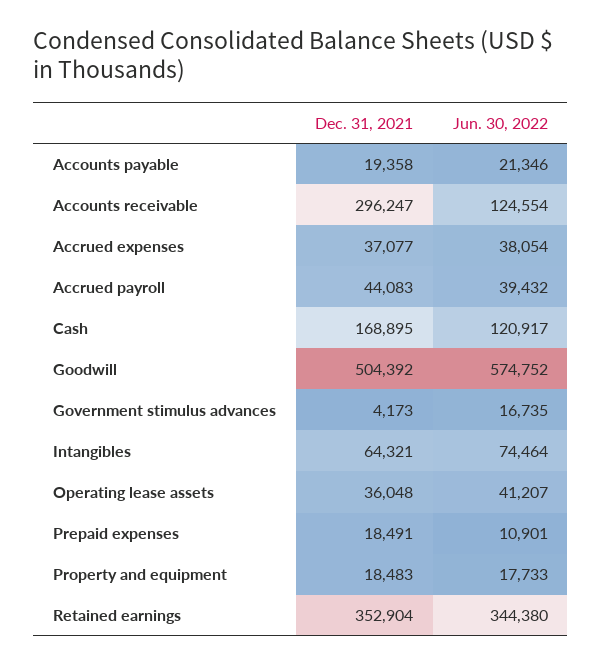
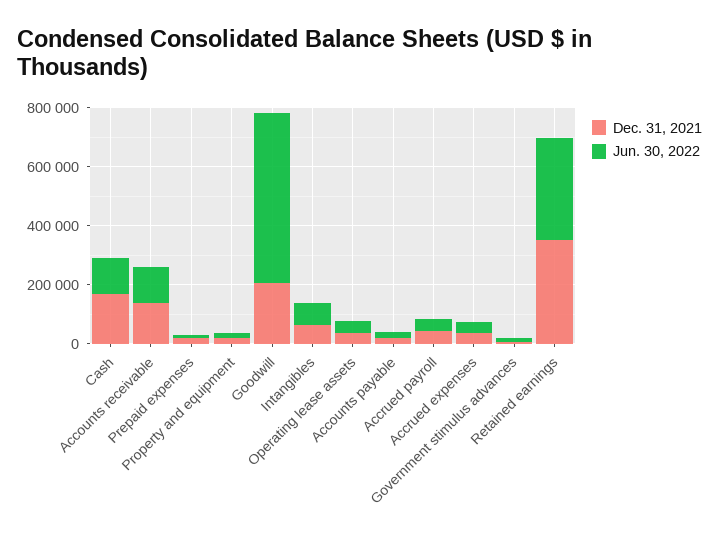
  {
    "Dec. 31, 2021": {
      "Accounts payable": 19358,
-     "Accounts receivable": 296247,
+     "Accounts receivable": 150000,
      "Accrued expenses": 37077,
      "Accrued payroll": 44083,
      "Cash": 168895,
-     "Goodwill": 504392,
+     "Goodwill": 200000,
      "Government stimulus advances": 4173,
      "Intangibles": 64321,
      "Operating lease assets": 36048,
      "Prepaid expenses": 18491,
      "Property and equipment": 18483,
      "Retained earnings": 352904
    },
    "Jun. 30, 2022": {
      "Accounts payable": 21346,
      "Accounts receivable": 124554,
      "Accrued expenses": 38054,
      "Accrued payroll": 39432,
      "Cash": 120917,
      "Goodwill": 574752,
      "Government stimulus advances": 16735,
      "Intangibles": 74464,
      "Operating lease assets": 41207,
      "Prepaid expenses": 10901,
      "Property and equipment": 17733,
      "Retained earnings": 344380
    }
  }

